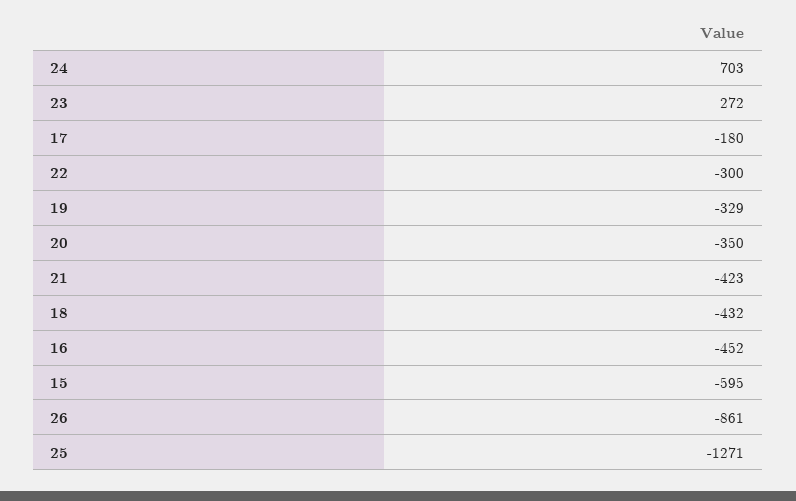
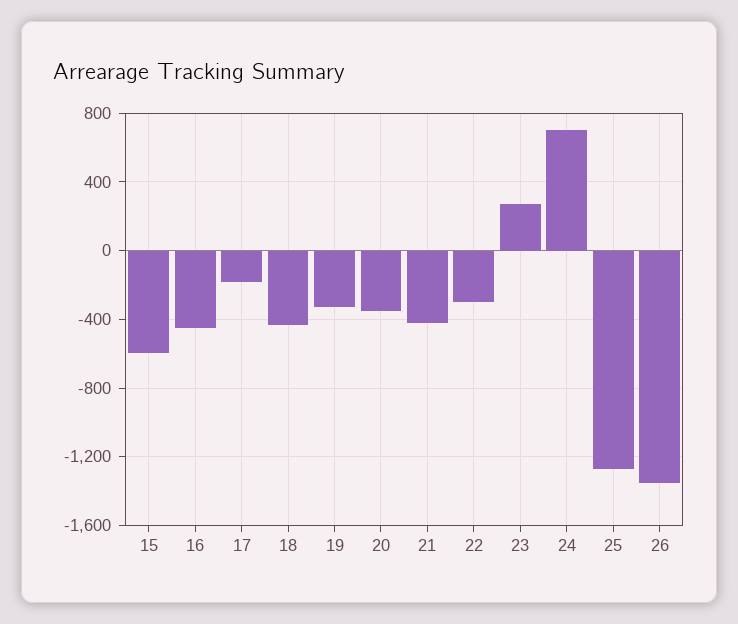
  {
    "24": 703,
    "23": 272,
    "17": -180,
    "22": -300,
    "19": -329,
    "20": -350,
    "21": -423,
    "18": -432,
    "16": -452,
    "15": -595,
-   "26": -861,
+   "26": -1350,
    "25": -1271
  }

